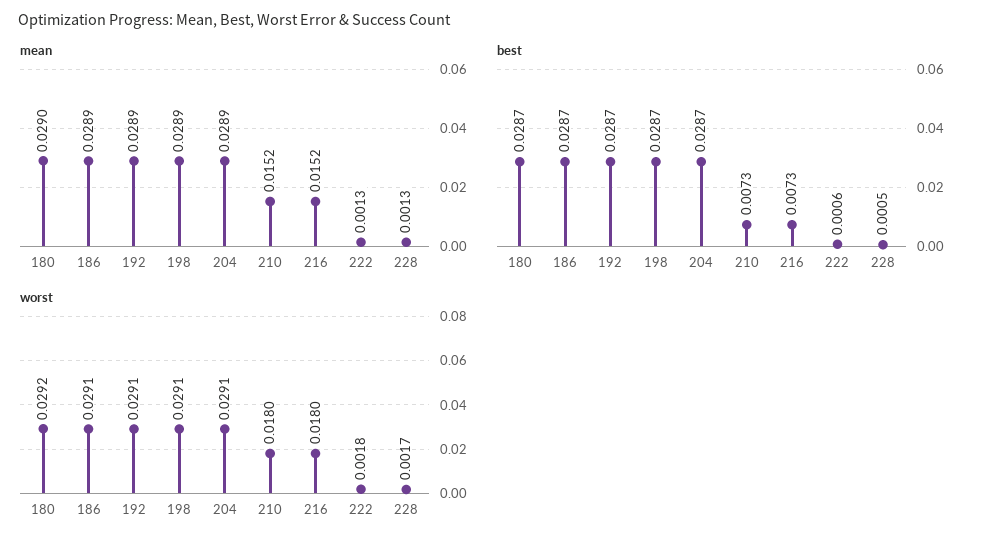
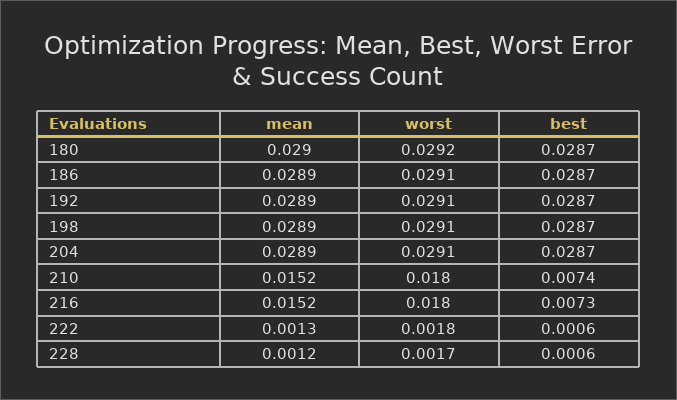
  {
    "mean": {
      "180": 0.029,
      "186": 0.0289,
      "192": 0.0289,
      "198": 0.0289,
      "204": 0.0289,
      "210": 0.0152,
      "216": 0.0152,
      "222": 0.0013,
-     "228": 0.0013
+     "228": 0.0012
    },
    "best": {
      "180": 0.0287,
      "186": 0.0287,
      "192": 0.0287,
      "198": 0.0287,
      "204": 0.0287,
-     "210": 0.0073,
+     "210": 0.0074,
      "216": 0.0073,
      "222": 0.0006,
-     "228": 0.0005
+     "228": 0.0006
    },
    "worst": {
      "180": 0.0292,
      "186": 0.0291,
      "192": 0.0291,
      "198": 0.0291,
      "204": 0.0291,
      "210": 0.018,
      "216": 0.018,
      "222": 0.0018,
      "228": 0.0017
    }
  }

